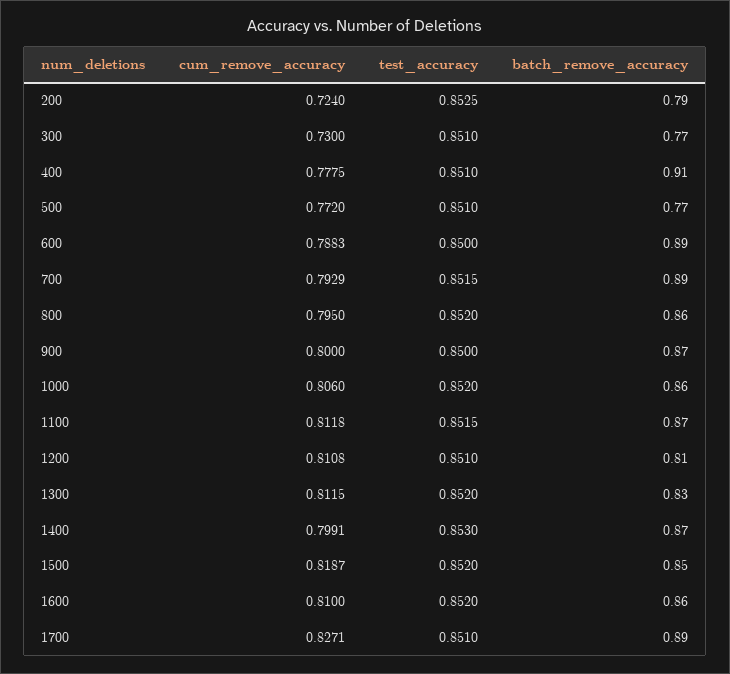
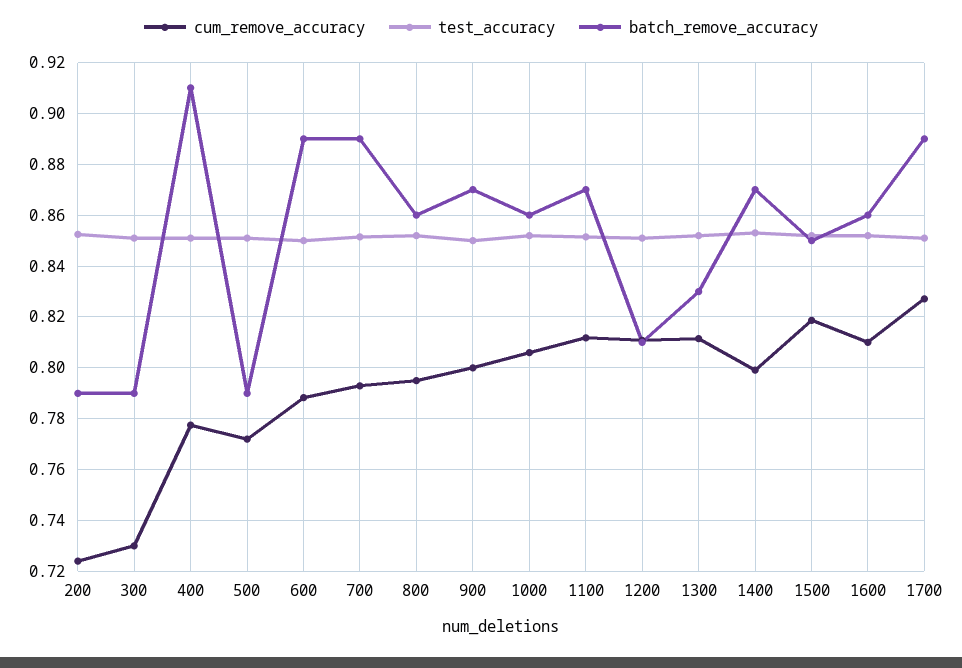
  {
    "cum_remove_accuracy": {
      "200": 0.724,
      "300": 0.73,
      "400": 0.7775,
      "500": 0.772,
      "600": 0.7883,
      "700": 0.7929,
      "800": 0.795,
      "900": 0.8,
      "1000": 0.806,
      "1100": 0.8118,
      "1200": 0.8108,
      "1300": 0.8115,
      "1400": 0.7991,
      "1500": 0.8187,
      "1600": 0.81,
      "1700": 0.8271
    },
    "test_accuracy": {
      "200": 0.8525,
      "300": 0.851,
      "400": 0.851,
      "500": 0.851,
      "600": 0.85,
      "700": 0.8515,
      "800": 0.852,
      "900": 0.85,
      "1000": 0.852,
      "1100": 0.8515,
      "1200": 0.851,
      "1300": 0.852,
      "1400": 0.853,
      "1500": 0.852,
      "1600": 0.852,
      "1700": 0.851
    },
    "batch_remove_accuracy": {
      "200": 0.79,
-     "300": 0.77,
+     "300": 0.79,
      "400": 0.91,
-     "500": 0.77,
+     "500": 0.79,
      "600": 0.89,
      "700": 0.89,
      "800": 0.86,
      "900": 0.87,
      "1000": 0.86,
      "1100": 0.87,
      "1200": 0.81,
      "1300": 0.83,
      "1400": 0.87,
      "1500": 0.85,
      "1600": 0.86,
      "1700": 0.89
    }
  }

